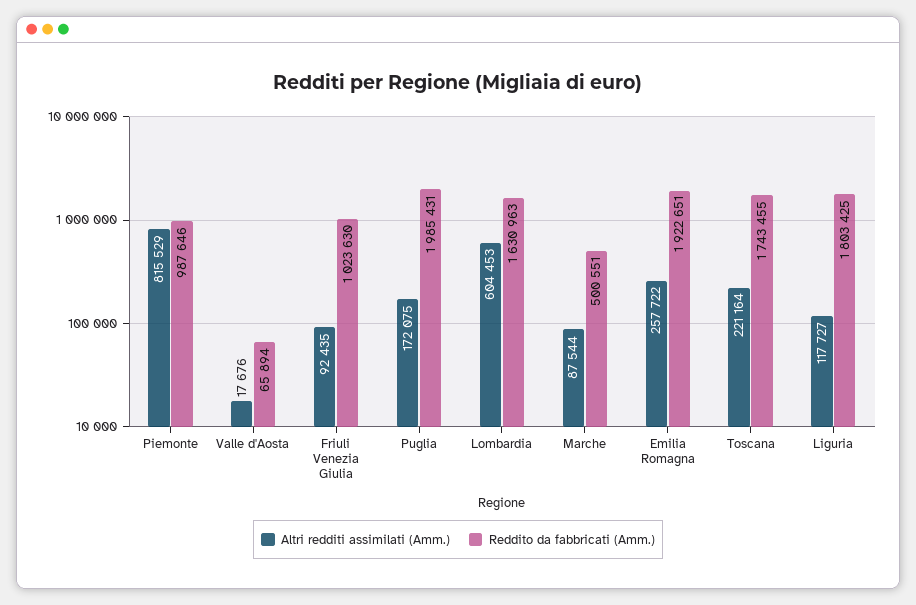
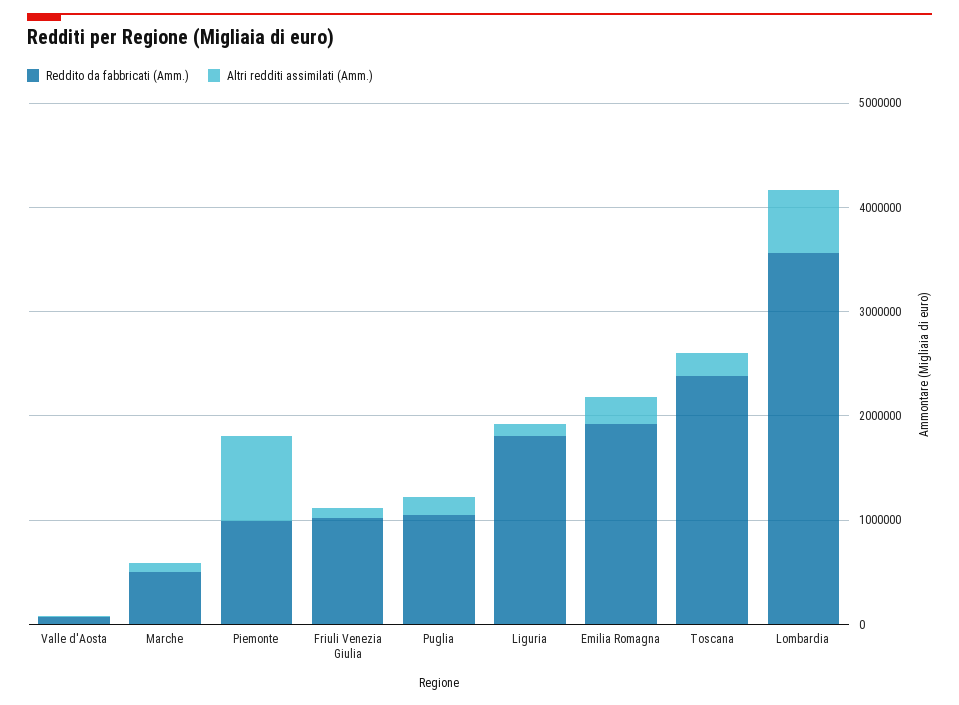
  {
    "Altri redditi assimilati (Amm.)": {
      "Piemonte": 815529,
      "Valle d'Aosta": 17676,
      "Friuli Venezia Giulia": 92435,
      "Puglia": 172075,
      "Lombardia": 604453,
      "Marche": 87544,
      "Emilia Romagna": 257722,
      "Toscana": 221164,
      "Liguria": 117727
    },
    "Reddito da fabbricati (Amm.)": {
      "Piemonte": 987646,
      "Valle d'Aosta": 65894,
      "Friuli Venezia Giulia": 1023630,
-     "Puglia": 1985431,
+     "Puglia": 1000000,
-     "Lombardia": 1630963,
+     "Lombardia": 3600000,
      "Marche": 500551,
      "Emilia Romagna": 1922651,
-     "Toscana": 1743455,
+     "Toscana": 2400000,
      "Liguria": 1803425
    }
  }

